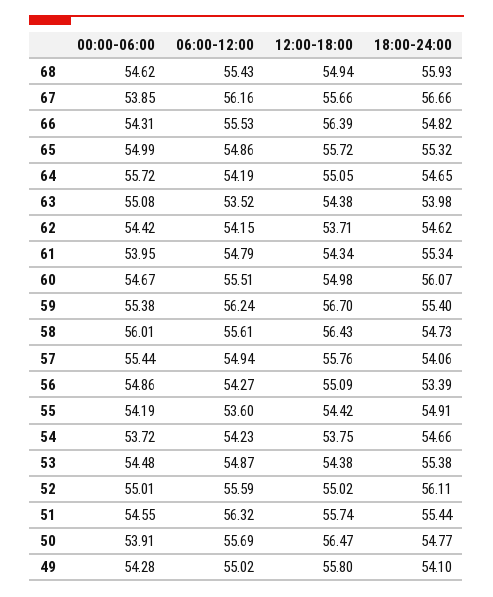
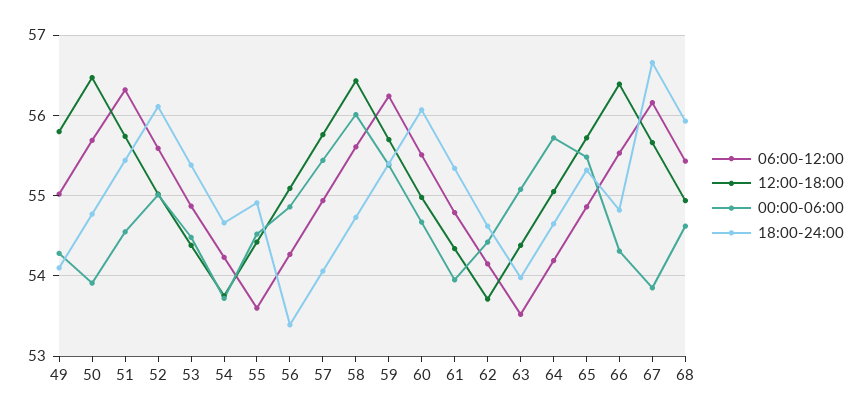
  {
    "00:00-06:00": {
      "68": 54.62,
      "67": 53.85,
      "66": 54.31,
-     "65": 54.99,
+     "65": 55.5,
      "64": 55.72,
      "63": 55.08,
      "62": 54.42,
      "61": 53.95,
      "60": 54.67,
      "59": 55.38,
      "58": 56.01,
      "57": 55.44,
      "56": 54.86,
-     "55": 54.19,
+     "55": 54.5,
      "54": 53.72,
      "53": 54.48,
      "52": 55.01,
      "51": 54.55,
      "50": 53.91,
      "49": 54.28
    },
    "06:00-12:00": {
      "68": 55.43,
      "67": 56.16,
      "66": 55.53,
      "65": 54.86,
      "64": 54.19,
      "63": 53.52,
      "62": 54.15,
      "61": 54.79,
      "60": 55.51,
      "59": 56.24,
      "58": 55.61,
      "57": 54.94,
      "56": 54.27,
      "55": 53.6,
      "54": 54.23,
      "53": 54.87,
      "52": 55.59,
      "51": 56.32,
      "50": 55.69,
      "49": 55.02
    },
    "12:00-18:00": {
      "68": 54.94,
      "67": 55.66,
      "66": 56.39,
      "65": 55.72,
      "64": 55.05,
      "63": 54.38,
      "62": 53.71,
      "61": 54.34,
      "60": 54.98,
-     "59": 56.7,
+     "59": 55.7,
      "58": 56.43,
      "57": 55.76,
      "56": 55.09,
      "55": 54.42,
      "54": 53.75,
      "53": 54.38,
      "52": 55.02,
      "51": 55.74,
      "50": 56.47,
      "49": 55.8
    },
    "18:00-24:00": {
      "68": 55.93,
      "67": 56.66,
      "66": 54.82,
      "65": 55.32,
      "64": 54.65,
      "63": 53.98,
      "62": 54.62,
      "61": 55.34,
      "60": 56.07,
      "59": 55.4,
      "58": 54.73,
      "57": 54.06,
      "56": 53.39,
      "55": 54.91,
      "54": 54.66,
      "53": 55.38,
      "52": 56.11,
      "51": 55.44,
      "50": 54.77,
      "49": 54.1
    }
  }

